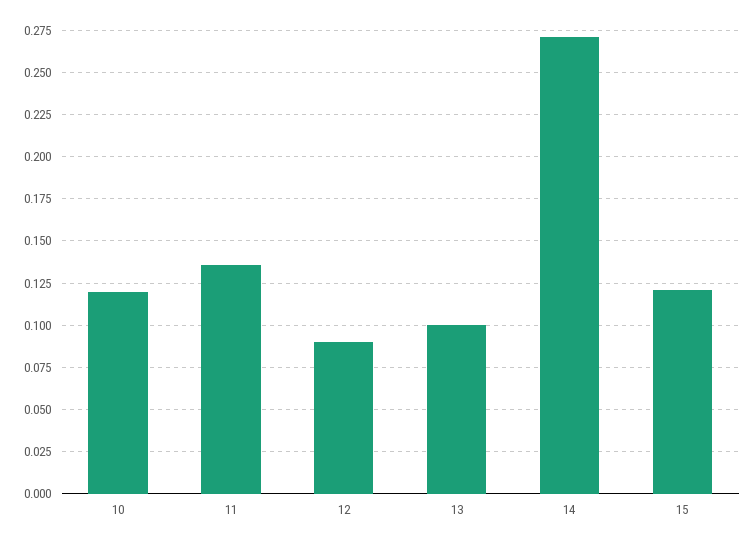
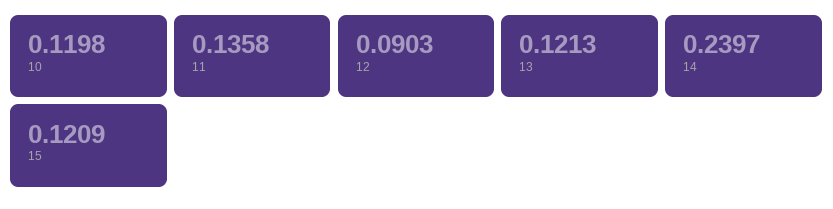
  {
    "10": 0.1198,
    "11": 0.1358,
    "12": 0.0903,
-   "13": 0.1,
+   "13": 0.1213,
-   "14": 0.27,
+   "14": 0.2397,
    "15": 0.1209
  }

